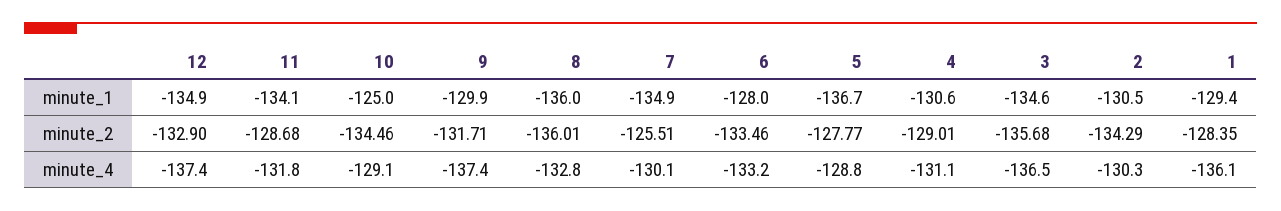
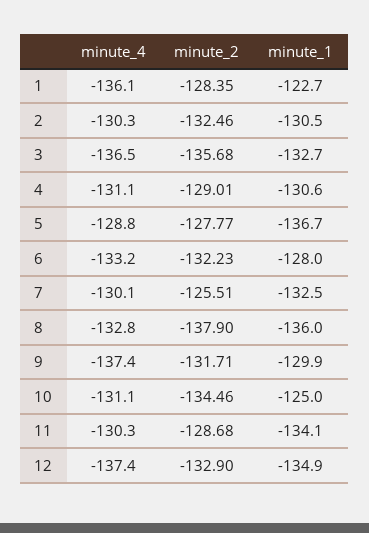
  {
    "12": {
      "minute_1": -134.9,
      "minute_2": -132.9,
      "minute_4": -137.4
    },
    "11": {
      "minute_1": -134.1,
      "minute_2": -128.68,
-     "minute_4": -131.8
+     "minute_4": -130.3
    },
    "10": {
      "minute_1": -125,
      "minute_2": -134.46,
-     "minute_4": -129.1
+     "minute_4": -131.1
    },
    "9": {
      "minute_1": -129.9,
      "minute_2": -131.71,
      "minute_4": -137.4
    },
    "8": {
      "minute_1": -136,
-     "minute_2": -136.01,
+     "minute_2": -137.9,
      "minute_4": -132.8
    },
    "7": {
-     "minute_1": -134.9,
+     "minute_1": -132.5,
      "minute_2": -125.51,
      "minute_4": -130.1
    },
    "6": {
      "minute_1": -128,
-     "minute_2": -133.46,
+     "minute_2": -132.23,
      "minute_4": -133.2
    },
    "5": {
      "minute_1": -136.7,
      "minute_2": -127.77,
      "minute_4": -128.8
    },
    "4": {
      "minute_1": -130.6,
      "minute_2": -129.01,
      "minute_4": -131.1
    },
    "3": {
-     "minute_1": -134.6,
+     "minute_1": -132.7,
      "minute_2": -135.68,
      "minute_4": -136.5
    },
    "2": {
      "minute_1": -130.5,
-     "minute_2": -134.29,
+     "minute_2": -132.46,
      "minute_4": -130.3
    },
    "1": {
-     "minute_1": -129.4,
+     "minute_1": -122.7,
      "minute_2": -128.35,
      "minute_4": -136.1
    }
  }

